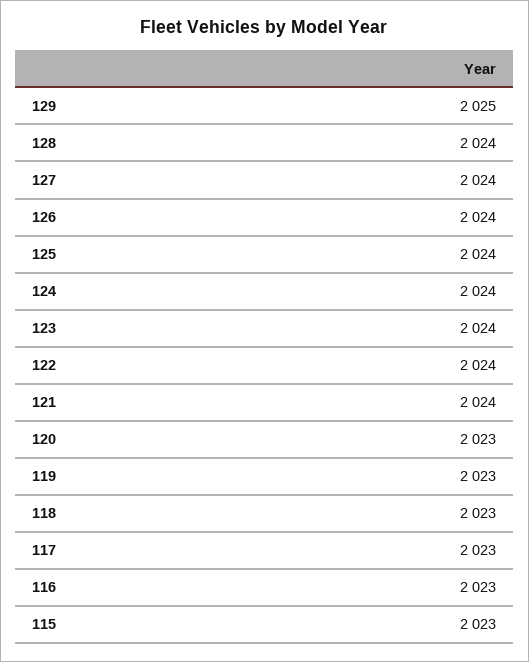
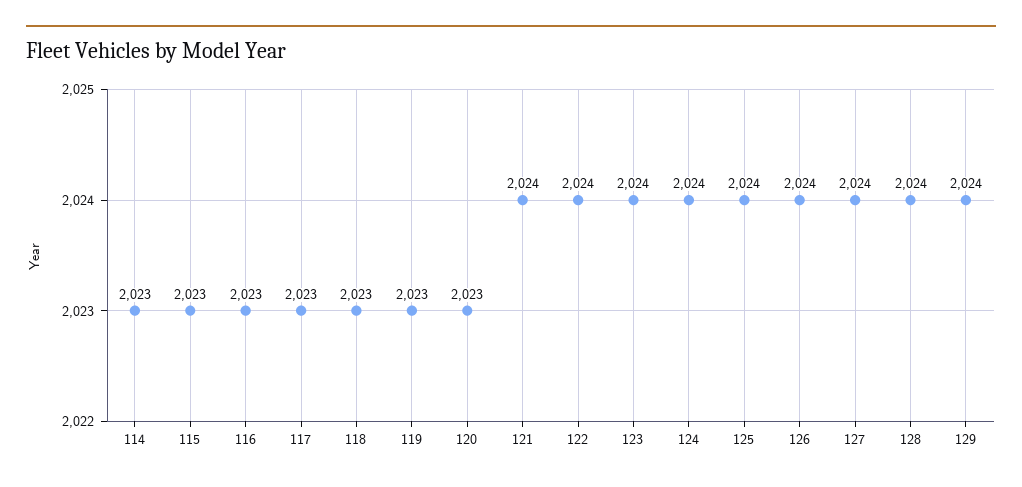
  {
-   "129": 2025,
+   "129": 2024,
    "128": 2024,
    "127": 2024,
    "126": 2024,
    "125": 2024,
    "124": 2024,
    "123": 2024,
    "122": 2024,
    "121": 2024,
    "120": 2023,
    "119": 2023,
    "118": 2023,
    "117": 2023,
    "116": 2023,
-   "115": 2023
+   "115": 2023,
+   "114": 2023
  }

